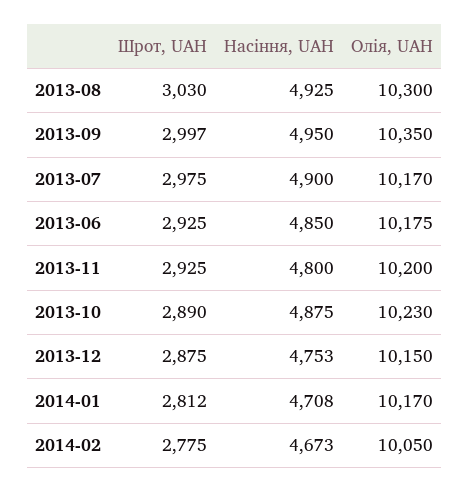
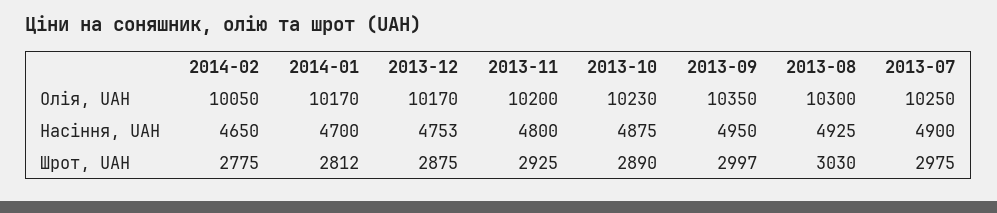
  {
    "Шрот, UAH": {
      "2013-08": 3030,
      "2013-09": 2997,
      "2013-07": 2975,
-     "2013-06": 2925,
      "2013-11": 2925,
      "2013-10": 2890,
      "2013-12": 2875,
      "2014-01": 2812,
      "2014-02": 2775
    },
    "Насіння, UAH": {
      "2013-08": 4925,
      "2013-09": 4950,
      "2013-07": 4900,
-     "2013-06": 4850,
      "2013-11": 4800,
      "2013-10": 4875,
      "2013-12": 4753,
-     "2014-01": 4708,
+     "2014-01": 4700,
-     "2014-02": 4673
+     "2014-02": 4650
    },
    "Олія, UAH": {
      "2013-08": 10300,
      "2013-09": 10350,
-     "2013-07": 10170,
+     "2013-07": 10250,
-     "2013-06": 10175,
      "2013-11": 10200,
      "2013-10": 10230,
-     "2013-12": 10150,
+     "2013-12": 10170,
      "2014-01": 10170,
      "2014-02": 10050
    }
  }

